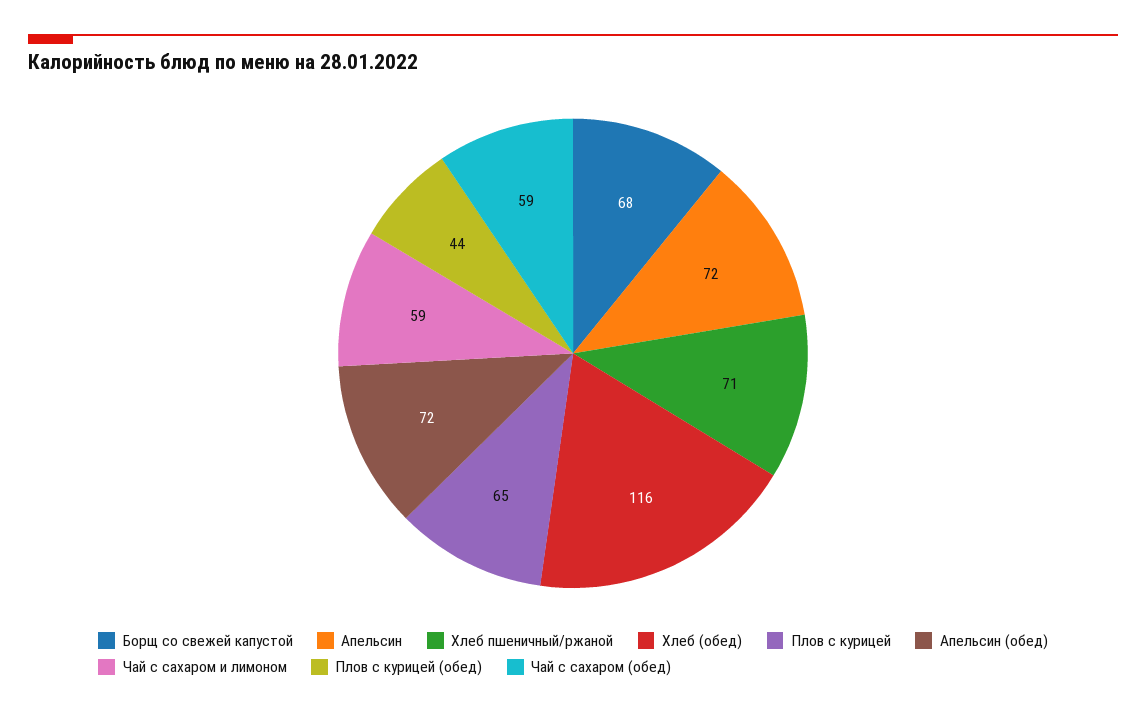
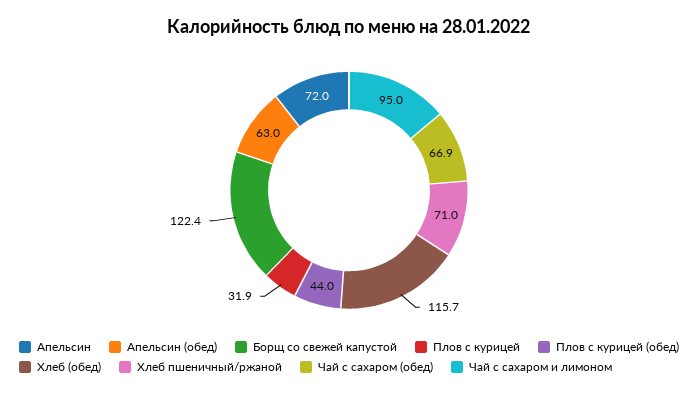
  {
-   "Борщ со свежей капустой": 68,
+   "Борщ со свежей капустой": 122.4,
    "Апельсин": 72,
    "Хлеб пшеничный/ржаной": 71,
    "Хлеб (обед)": 115.7,
-   "Плов с курицей": 65,
+   "Плов с курицей": 31.9,
-   "Апельсин (обед)": 72,
+   "Апельсин (обед)": 63,
-   "Чай с сахаром и лимоном": 59,
+   "Чай с сахаром и лимоном": 95,
    "Плов с курицей (обед)": 44,
-   "Чай с сахаром (обед)": 59
+   "Чай с сахаром (обед)": 66.9
  }

